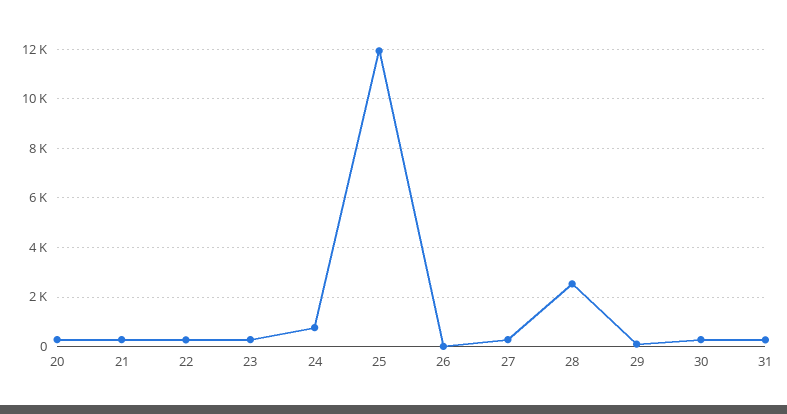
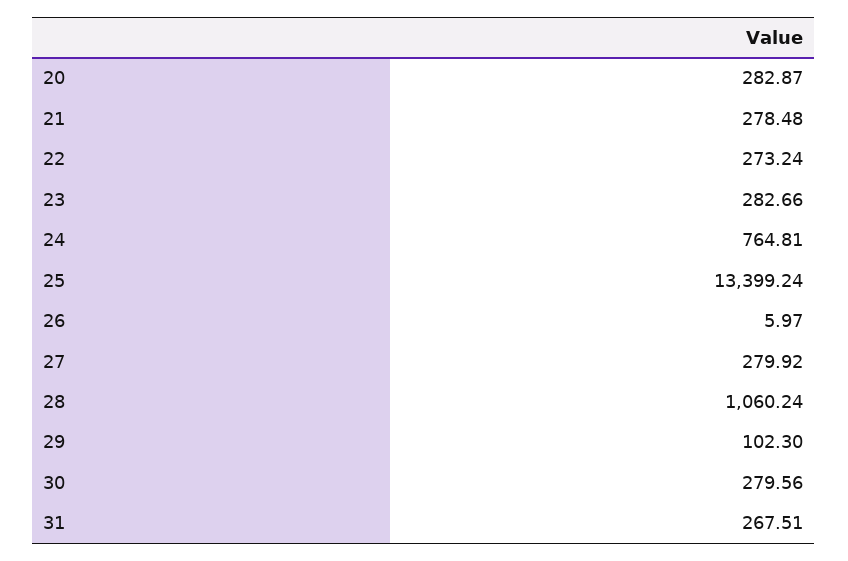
  {
    "20": 282.87,
    "21": 278.48,
    "22": 273.24,
    "23": 282.66,
    "24": 764.81,
-   "25": 12000,
+   "25": 13399.24,
    "26": 5.97,
    "27": 279.92,
-   "28": 2500,
+   "28": 1060.24,
    "29": 102.3,
    "30": 279.56,
    "31": 267.51
  }

